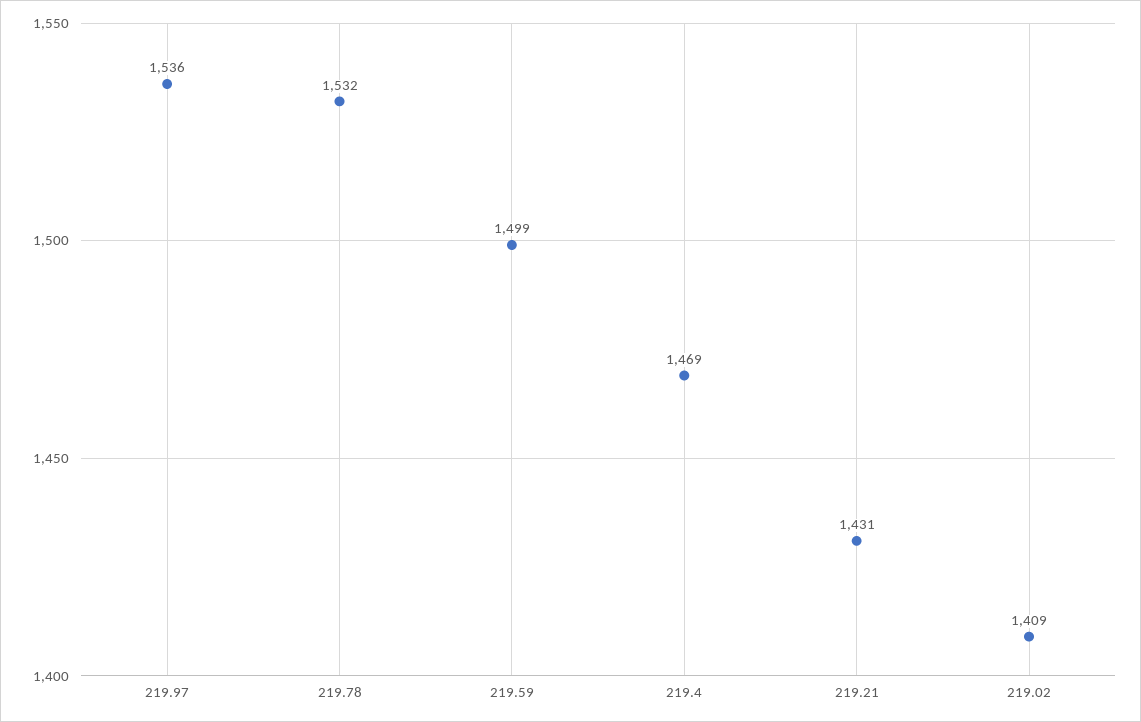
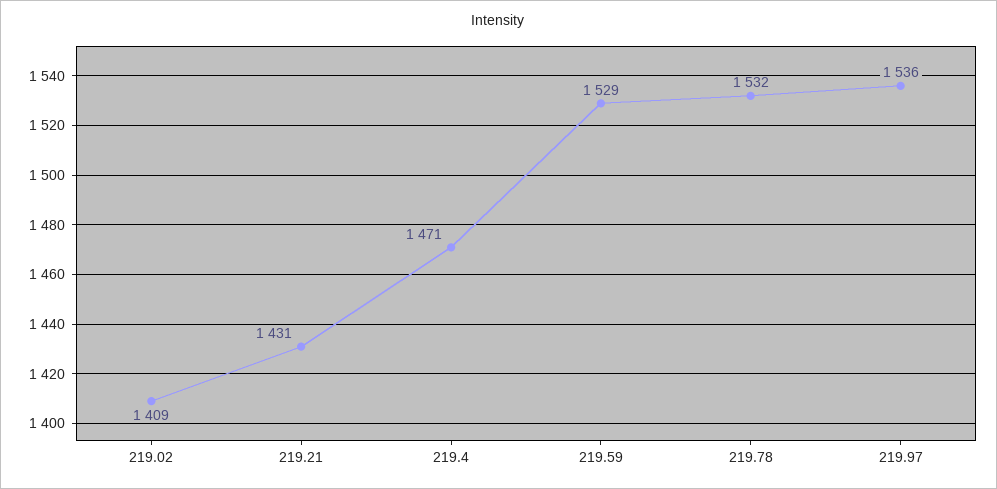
  {
    "219.97": 1536,
    "219.78": 1532,
-   "219.59": 1499,
+   "219.59": 1529,
-   "219.4": 1469,
+   "219.4": 1471,
    "219.21": 1431,
    "219.02": 1409
  }

